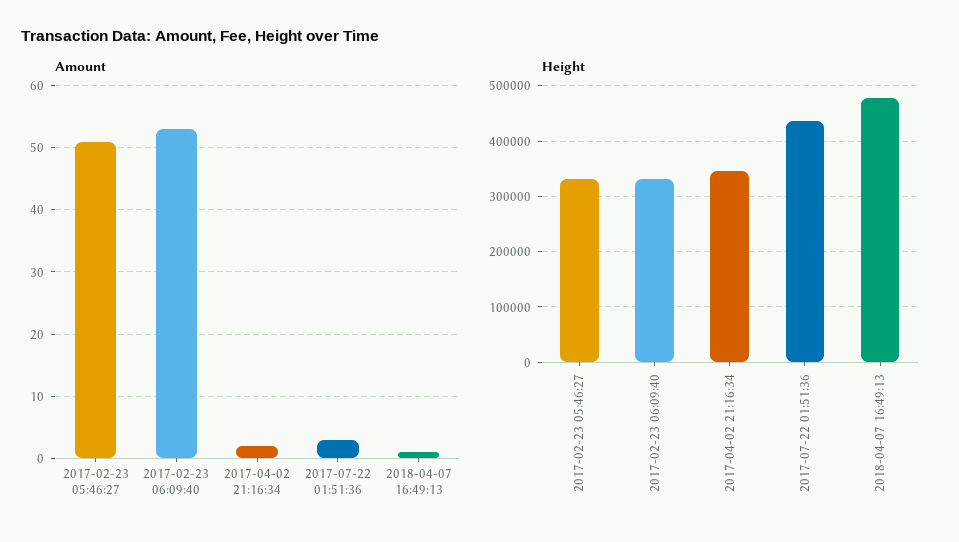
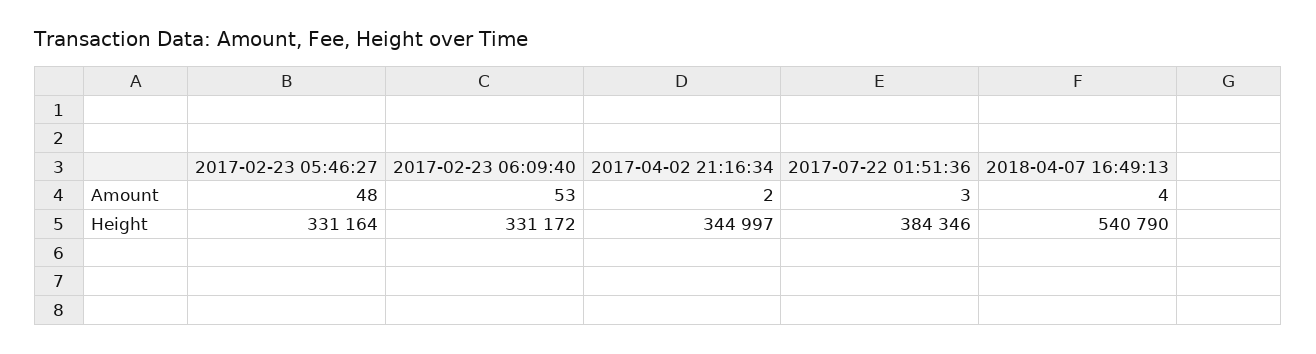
  {
    "Amount": {
-     "2017-02-23 05:46:27": 51,
+     "2017-02-23 05:46:27": 48,
      "2017-02-23 06:09:40": 53,
      "2017-04-02 21:16:34": 2,
      "2017-07-22 01:51:36": 3,
-     "2018-04-07 16:49:13": 1
+     "2018-04-07 16:49:13": 4
    },
    "Height": {
      "2017-02-23 05:46:27": 331164,
      "2017-02-23 06:09:40": 331172,
      "2017-04-02 21:16:34": 344997,
-     "2017-07-22 01:51:36": 440000,
+     "2017-07-22 01:51:36": 384346,
-     "2018-04-07 16:49:13": 480000
+     "2018-04-07 16:49:13": 540790
    }
  }

